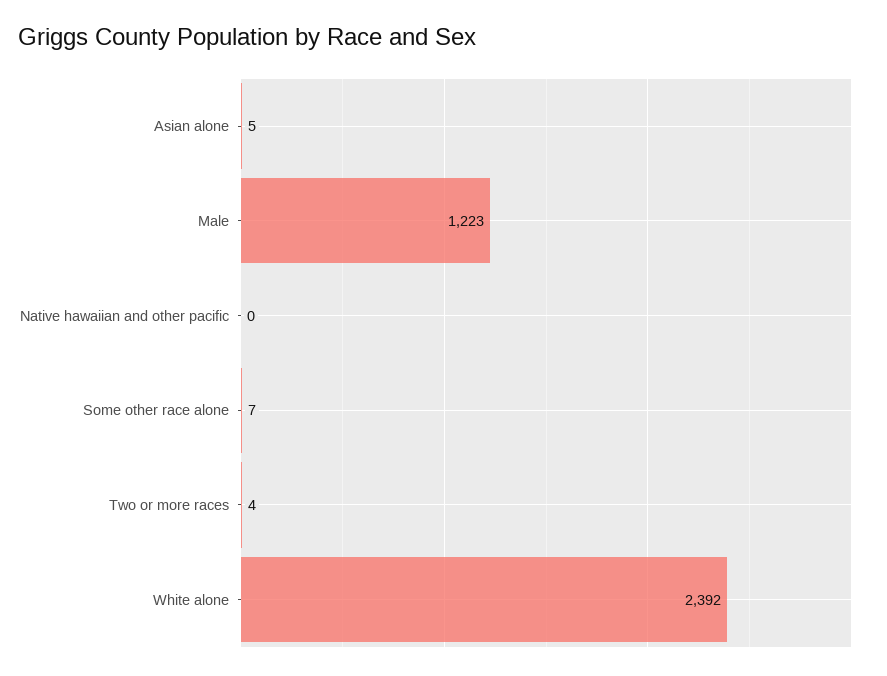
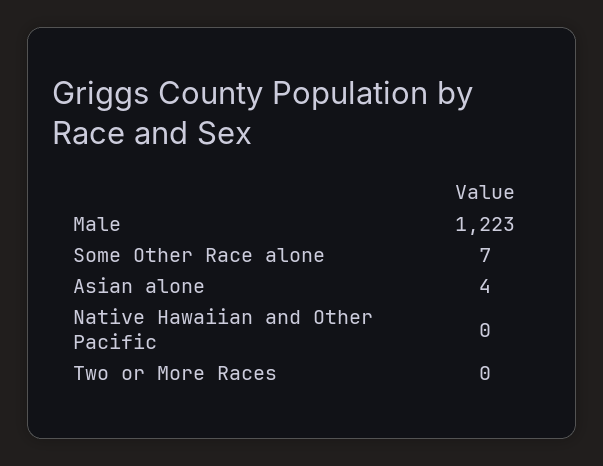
  {
-   "Asian alone": 5,
+   "Asian alone": 4,
    "Male": 1223,
    "Native hawaiian and other pacific": 0,
    "Some other race alone": 7,
-   "Two or more races": 4,
+   "Two or more races": 0
-   "White alone": 2392
  }

